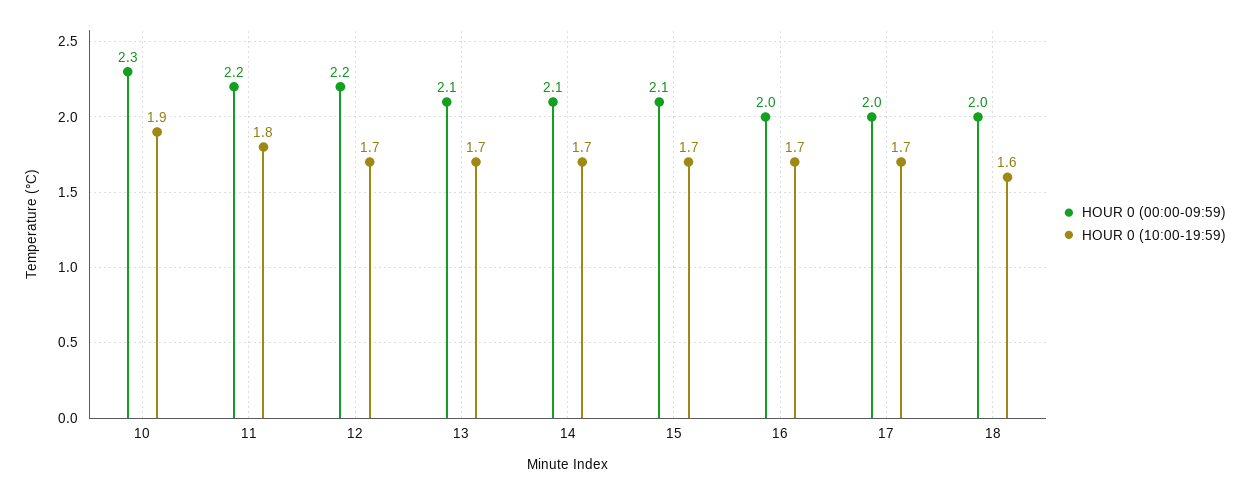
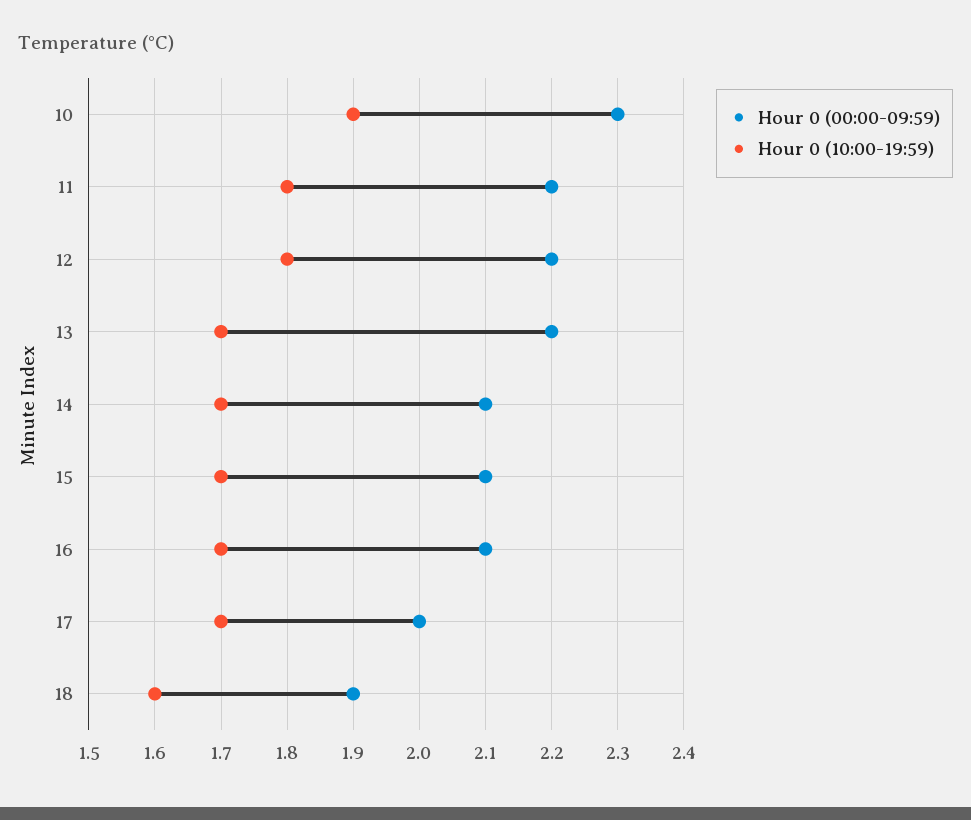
  {
    "HOUR 0 (00:00-09:59)": {
      "10": 2.3,
      "11": 2.2,
      "12": 2.2,
-     "13": 2.1,
+     "13": 2.2,
      "14": 2.1,
      "15": 2.1,
-     "16": 2,
+     "16": 2.1,
      "17": 2,
-     "18": 2
+     "18": 1.9
    },
    "HOUR 0 (10:00-19:59)": {
      "10": 1.9,
      "11": 1.8,
-     "12": 1.7,
+     "12": 1.8,
      "13": 1.7,
      "14": 1.7,
      "15": 1.7,
      "16": 1.7,
      "17": 1.7,
      "18": 1.6
    }
  }

